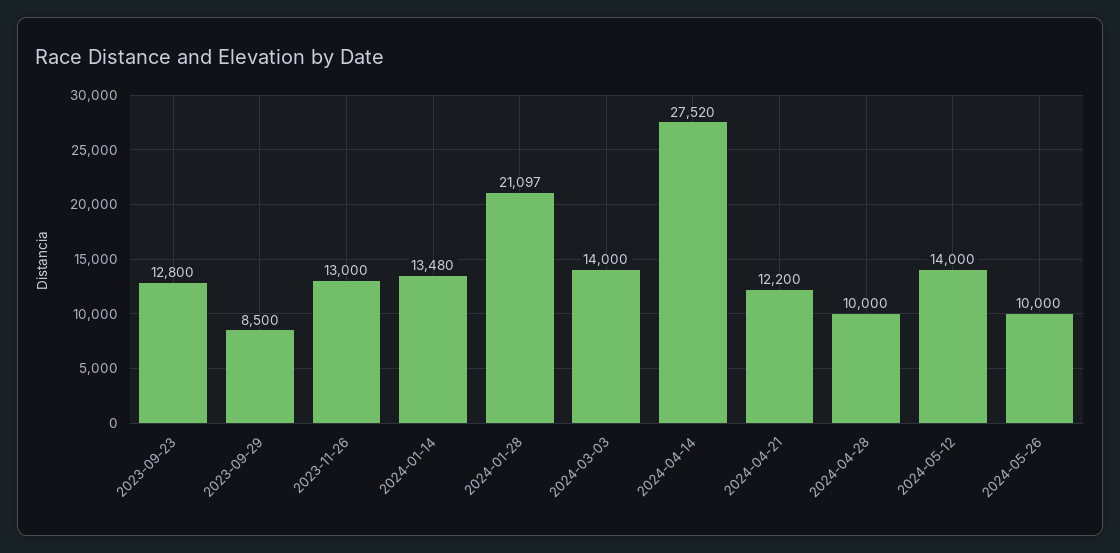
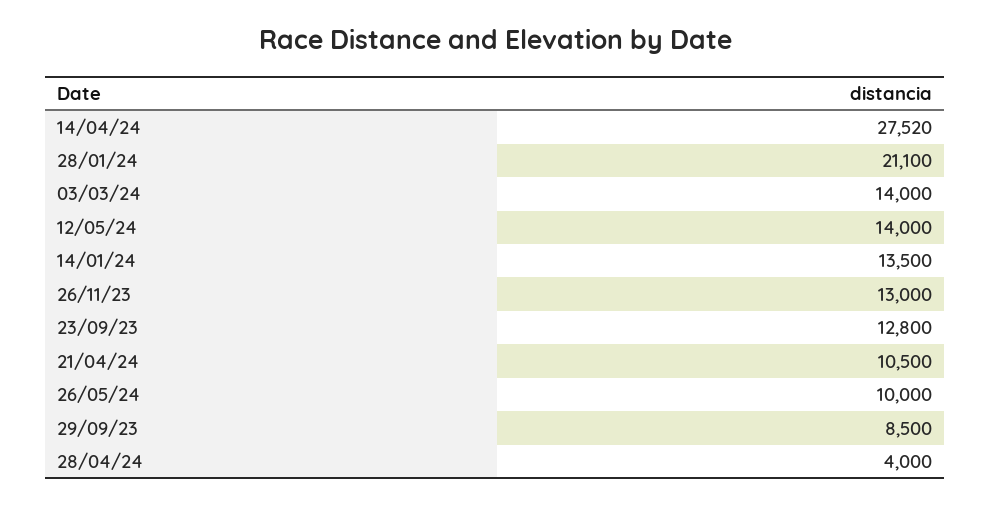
  {
    "2023-09-23": 12800,
    "2023-09-29": 8500,
    "2023-11-26": 13000,
-   "2024-01-14": 13480,
+   "2024-01-14": 13500,
-   "2024-01-28": 21097,
+   "2024-01-28": 21100,
    "2024-03-03": 14000,
    "2024-04-14": 27520,
-   "2024-04-21": 12200,
+   "2024-04-21": 10500,
-   "2024-04-28": 10000,
+   "2024-04-28": 4000,
    "2024-05-12": 14000,
    "2024-05-26": 10000
  }

